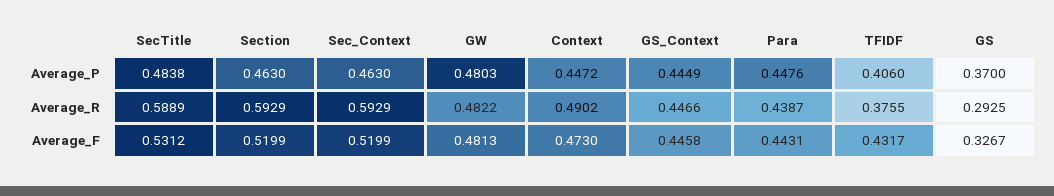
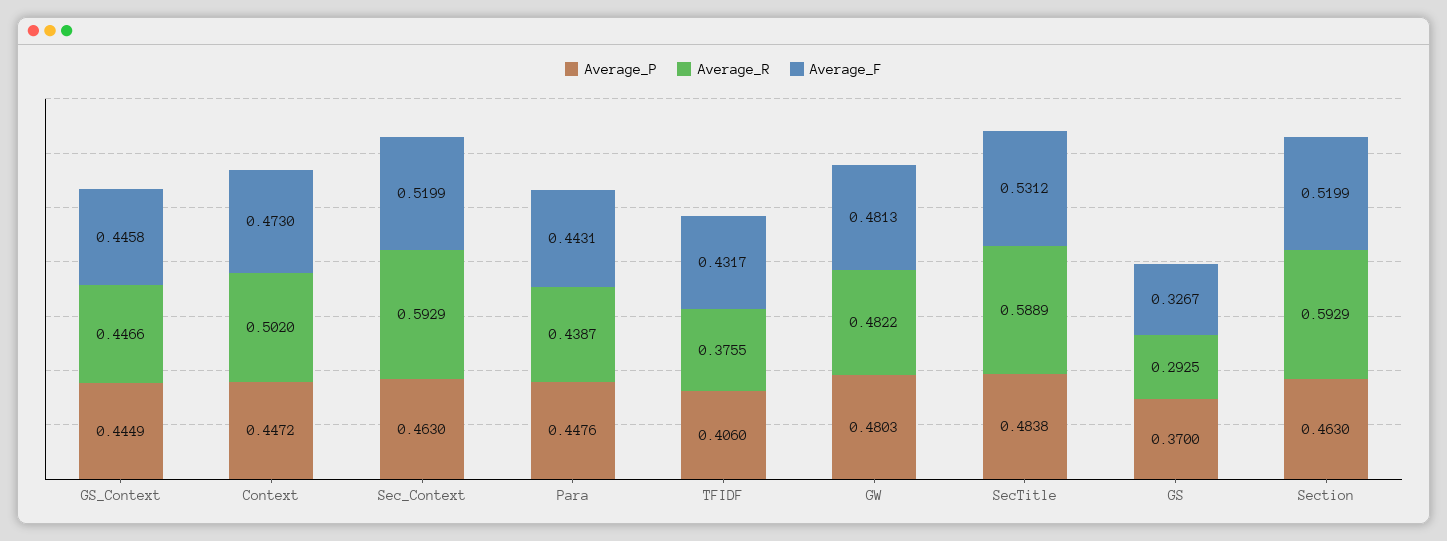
  {
    "Average_P": {
      "SecTitle": 0.4838,
      "Section": 0.463,
      "Sec_Context": 0.463,
      "GW": 0.4803,
      "Context": 0.4472,
      "GS_Context": 0.4449,
      "Para": 0.4476,
      "TFIDF": 0.406,
      "GS": 0.37
    },
    "Average_R": {
      "SecTitle": 0.5889,
      "Section": 0.5929,
      "Sec_Context": 0.5929,
      "GW": 0.4822,
-     "Context": 0.4902,
+     "Context": 0.502,
      "GS_Context": 0.4466,
      "Para": 0.4387,
      "TFIDF": 0.3755,
      "GS": 0.2925
    },
    "Average_F": {
      "SecTitle": 0.5312,
      "Section": 0.5199,
      "Sec_Context": 0.5199,
      "GW": 0.4813,
      "Context": 0.473,
      "GS_Context": 0.4458,
      "Para": 0.4431,
      "TFIDF": 0.4317,
      "GS": 0.3267
    }
  }

